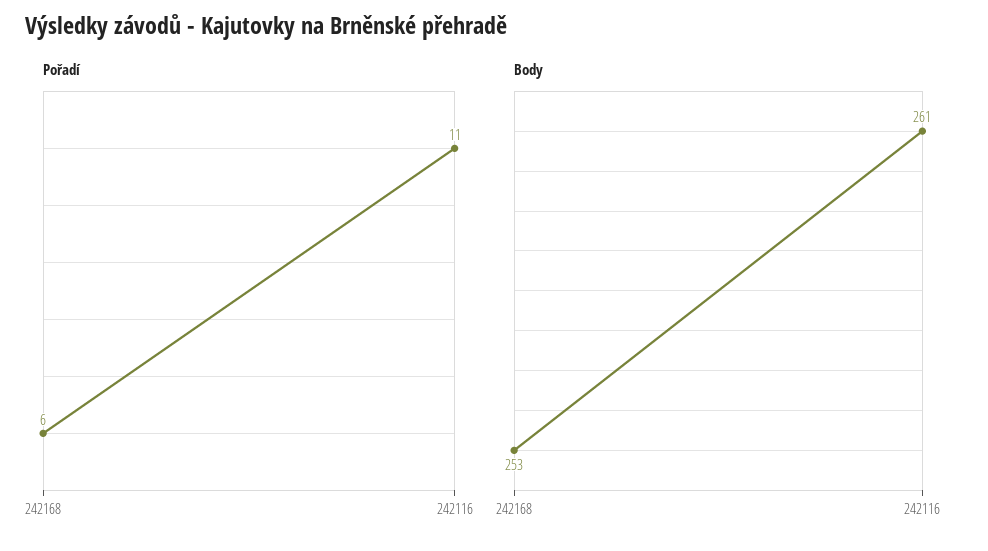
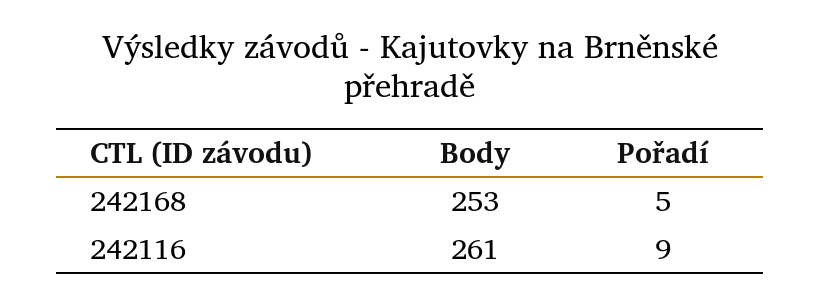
  {
    "Pořadí": {
-     "242168": 6,
+     "242168": 5,
-     "242116": 11
+     "242116": 9
    },
    "Body": {
      "242168": 253,
      "242116": 261
    }
  }

